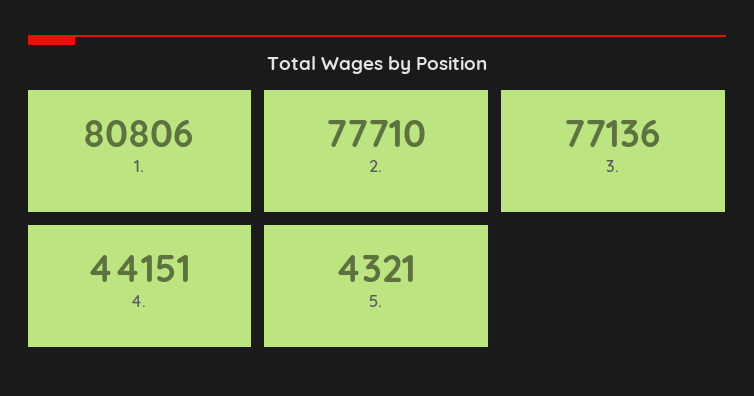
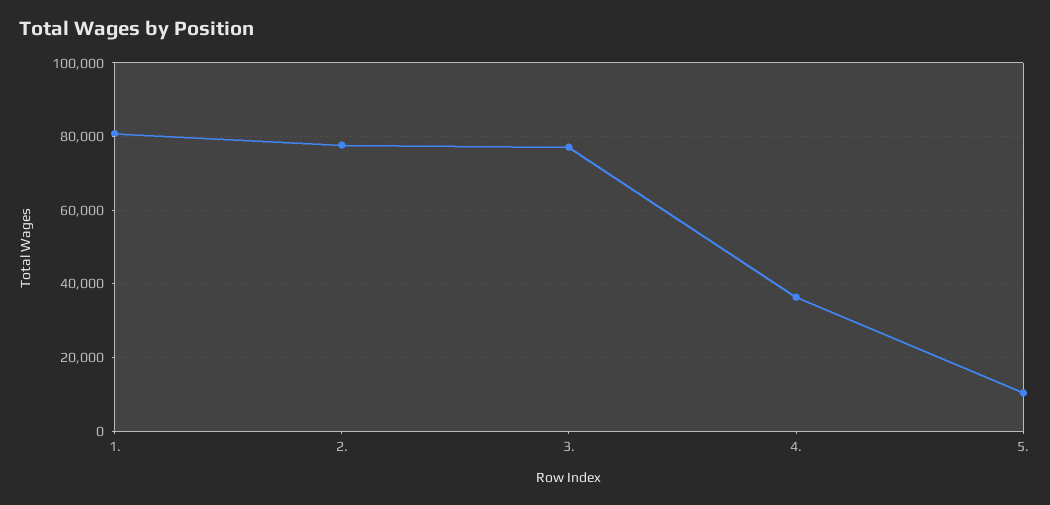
  {
    "1.": 80806,
    "2.": 77710,
    "3.": 77136,
-   "4.": 44151,
+   "4.": 36000,
-   "5.": 4321
+   "5.": 10000
  }

